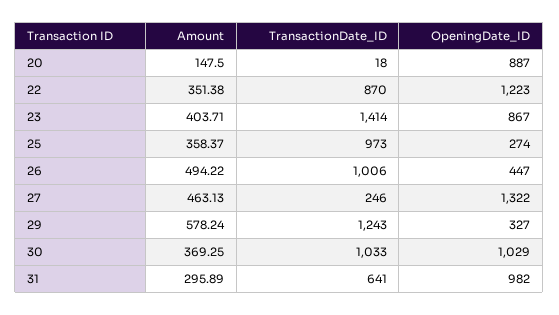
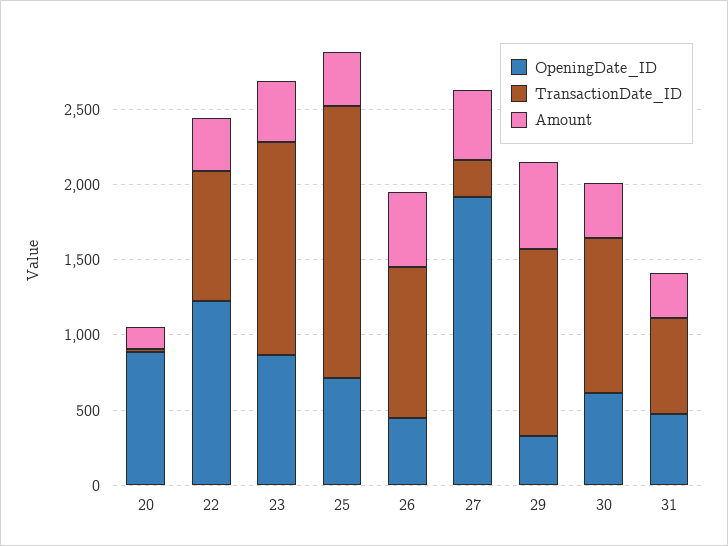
  {
    "Amount": {
      "20": 147.5,
      "22": 351.38,
      "23": 403.71,
      "25": 358.37,
      "26": 494.22,
      "27": 463.13,
      "29": 578.24,
      "30": 369.25,
      "31": 295.89
    },
    "TransactionDate_ID": {
      "20": 18,
      "22": 870,
      "23": 1414,
-     "25": 973,
+     "25": 1800,
      "26": 1006,
      "27": 246,
      "29": 1243,
      "30": 1033,
      "31": 641
    },
    "OpeningDate_ID": {
      "20": 887,
      "22": 1223,
      "23": 867,
-     "25": 274,
+     "25": 700,
      "26": 447,
-     "27": 1322,
+     "27": 1900,
      "29": 327,
-     "30": 1029,
+     "30": 600,
-     "31": 982
+     "31": 500
    }
  }

